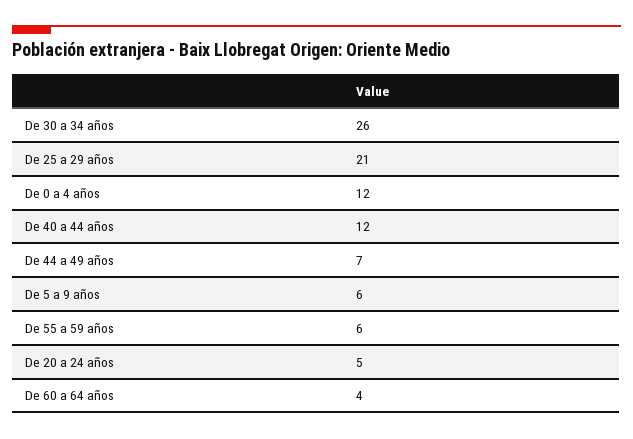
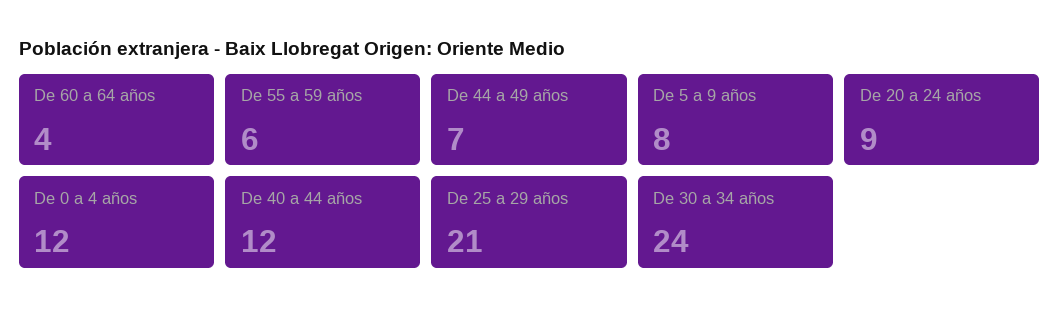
  {
-   "De 30 a 34 años": 26,
+   "De 30 a 34 años": 24,
    "De 25 a 29 años": 21,
    "De 0 a 4 años": 12,
    "De 40 a 44 años": 12,
    "De 44 a 49 años": 7,
-   "De 5 a 9 años": 6,
+   "De 5 a 9 años": 8,
    "De 55 a 59 años": 6,
-   "De 20 a 24 años": 5,
+   "De 20 a 24 años": 9,
    "De 60 a 64 años": 4
  }

